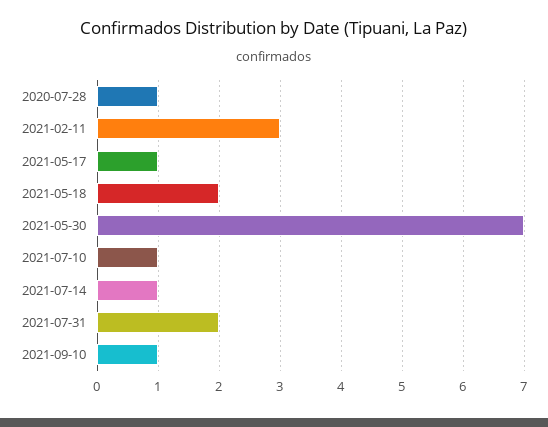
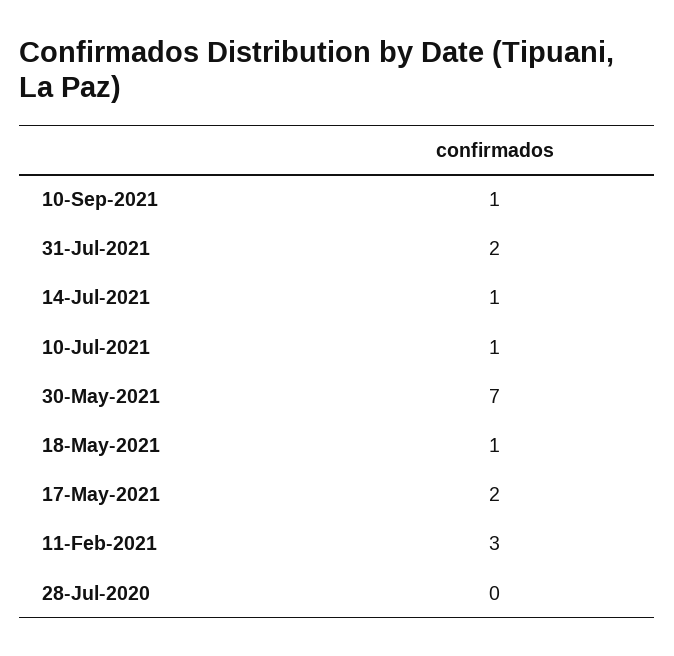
  {
-   "2020-07-28": 1,
+   "2020-07-28": 0,
    "2021-02-11": 3,
-   "2021-05-17": 1,
+   "2021-05-17": 2,
-   "2021-05-18": 2,
+   "2021-05-18": 1,
    "2021-05-30": 7,
    "2021-07-10": 1,
    "2021-07-14": 1,
    "2021-07-31": 2,
    "2021-09-10": 1
  }

